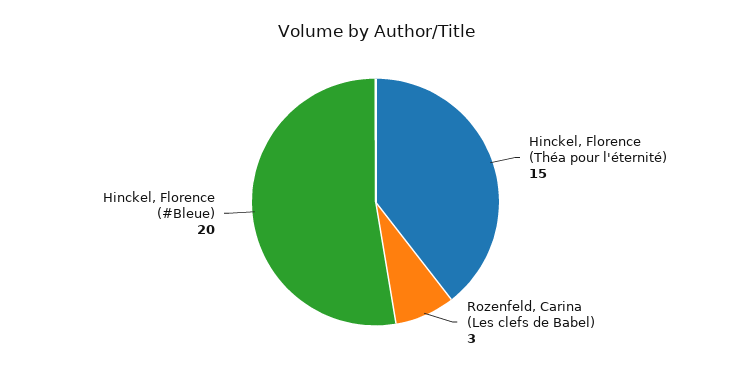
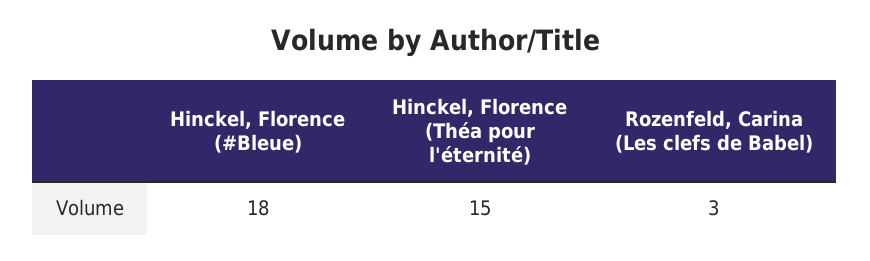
  {
    "Hinckel, Florence (Théa pour l'éternité)": 15,
    "Rozenfeld, Carina (Les clefs de Babel)": 3,
-   "Hinckel, Florence (#Bleue)": 20
+   "Hinckel, Florence (#Bleue)": 18
  }

